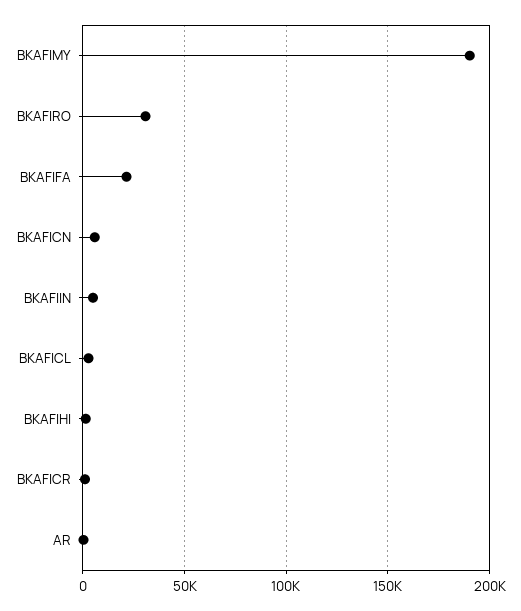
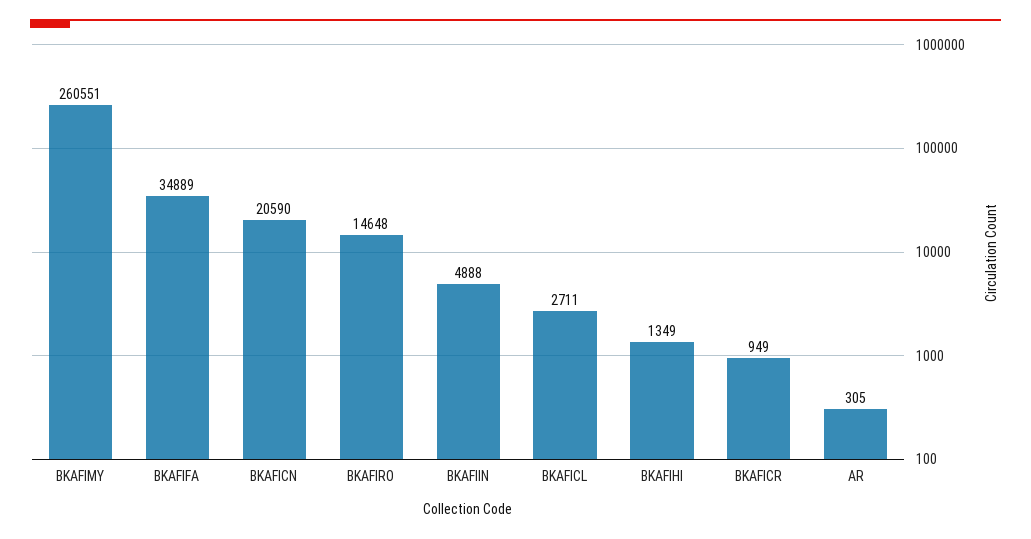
  {
-   "BKAFIMY": 190000,
+   "BKAFIMY": 260551,
-   "BKAFIRO": 30000,
+   "BKAFIRO": 14648,
-   "BKAFIFA": 20000,
+   "BKAFIFA": 34889,
-   "BKAFICN": 5000,
+   "BKAFICN": 20590,
    "BKAFIIN": 4888,
    "BKAFICL": 2711,
    "BKAFIHI": 1349,
    "BKAFICR": 949,
    "AR": 305
  }

